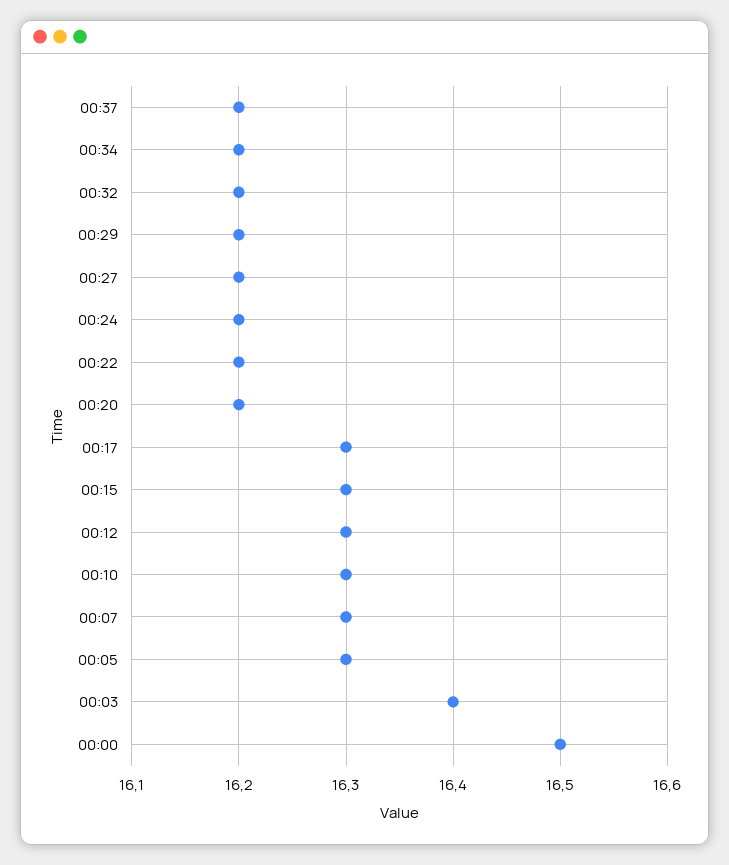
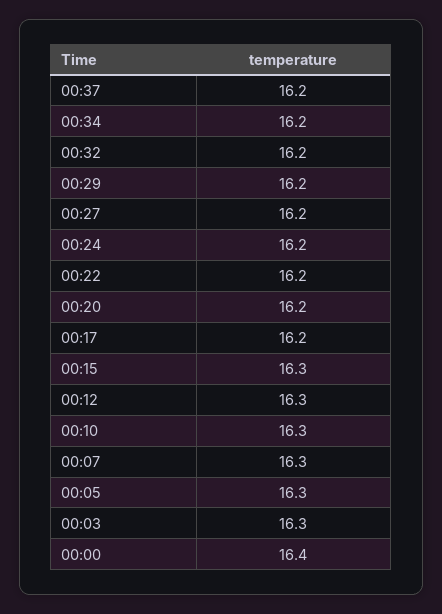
  {
    "00:37": 16.2,
    "00:34": 16.2,
    "00:32": 16.2,
    "00:29": 16.2,
    "00:27": 16.2,
    "00:24": 16.2,
    "00:22": 16.2,
    "00:20": 16.2,
-   "00:17": 16.3,
+   "00:17": 16.2,
    "00:15": 16.3,
    "00:12": 16.3,
    "00:10": 16.3,
    "00:07": 16.3,
    "00:05": 16.3,
-   "00:03": 16.4,
+   "00:03": 16.3,
-   "00:00": 16.5
+   "00:00": 16.4
  }

